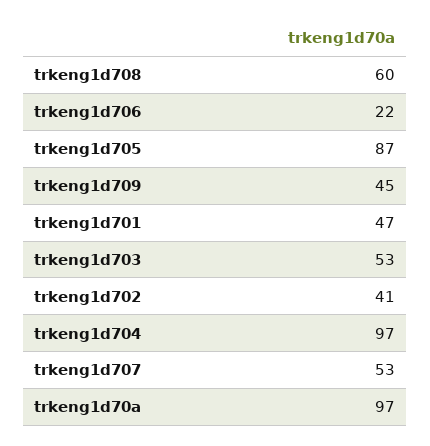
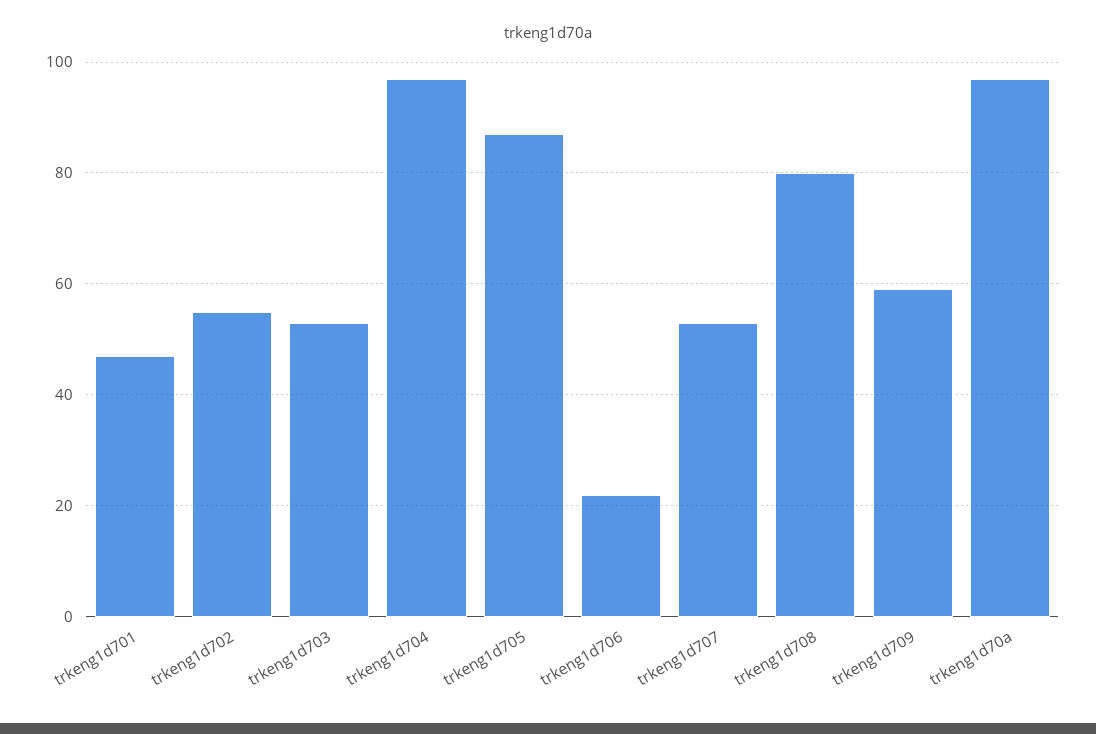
  {
-   "trkeng1d708": 60,
+   "trkeng1d708": 80,
    "trkeng1d706": 22,
    "trkeng1d705": 87,
-   "trkeng1d709": 45,
+   "trkeng1d709": 60,
    "trkeng1d701": 47,
    "trkeng1d703": 53,
-   "trkeng1d702": 41,
+   "trkeng1d702": 55,
    "trkeng1d704": 97,
    "trkeng1d707": 53,
    "trkeng1d70a": 97
  }

